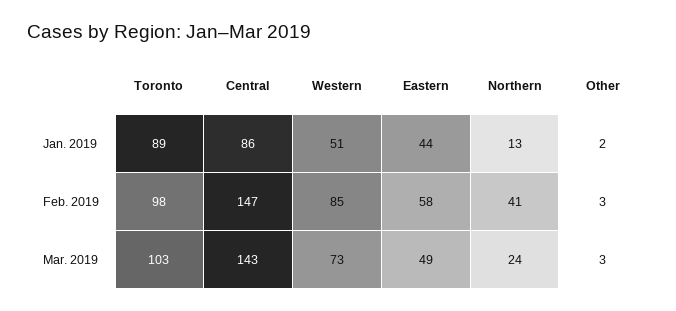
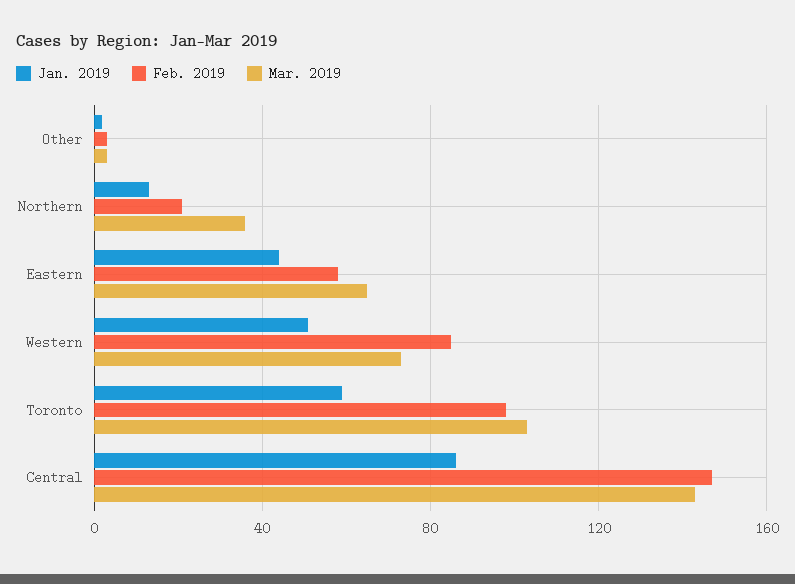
  {
    "Jan. 2019": {
-     "Toronto": 89,
+     "Toronto": 60,
      "Central": 86,
      "Western": 51,
      "Eastern": 44,
      "Northern": 13,
      "Other": 2
    },
    "Feb. 2019": {
      "Toronto": 98,
      "Central": 147,
      "Western": 85,
      "Eastern": 58,
-     "Northern": 41,
+     "Northern": 20,
      "Other": 3
    },
    "Mar. 2019": {
      "Toronto": 103,
      "Central": 143,
      "Western": 73,
-     "Eastern": 49,
+     "Eastern": 65,
-     "Northern": 24,
+     "Northern": 35,
      "Other": 3
    }
  }

